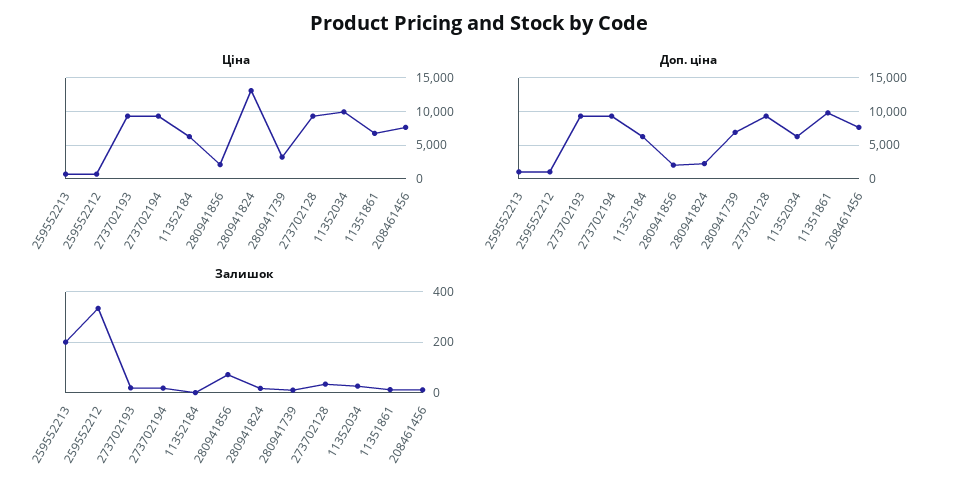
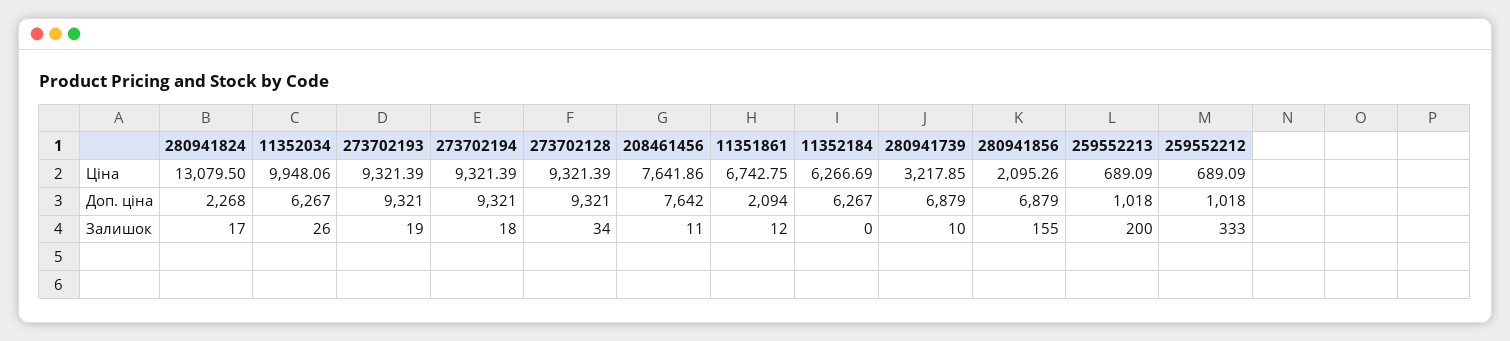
  {
    "Ціна": {
      "259552213": 689.09,
      "259552212": 689.09,
      "273702193": 9321.39,
      "273702194": 9321.39,
      "11352184": 6266.69,
      "280941856": 2095.26,
      "280941824": 13079.5,
      "280941739": 3217.85,
      "273702128": 9321.39,
      "11352034": 9948.06,
      "11351861": 6742.75,
      "208461456": 7641.86
    },
    "Доп. ціна": {
      "259552213": 1018,
      "259552212": 1018,
      "273702193": 9321,
      "273702194": 9321,
      "11352184": 6267,
-     "280941856": 2000,
+     "280941856": 6879,
      "280941824": 2268,
      "280941739": 6879,
      "273702128": 9321,
      "11352034": 6267,
-     "11351861": 10000,
+     "11351861": 2094,
      "208461456": 7642
    },
    "Залишок": {
      "259552213": 200,
      "259552212": 333,
      "273702193": 19,
      "273702194": 18,
      "11352184": 0,
-     "280941856": 75,
+     "280941856": 155,
      "280941824": 17,
      "280941739": 10,
      "273702128": 34,
      "11352034": 26,
      "11351861": 12,
      "208461456": 11
    }
  }

